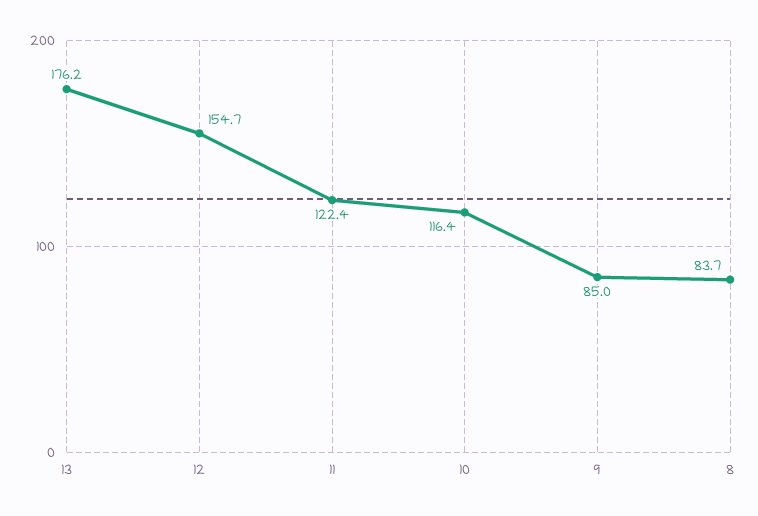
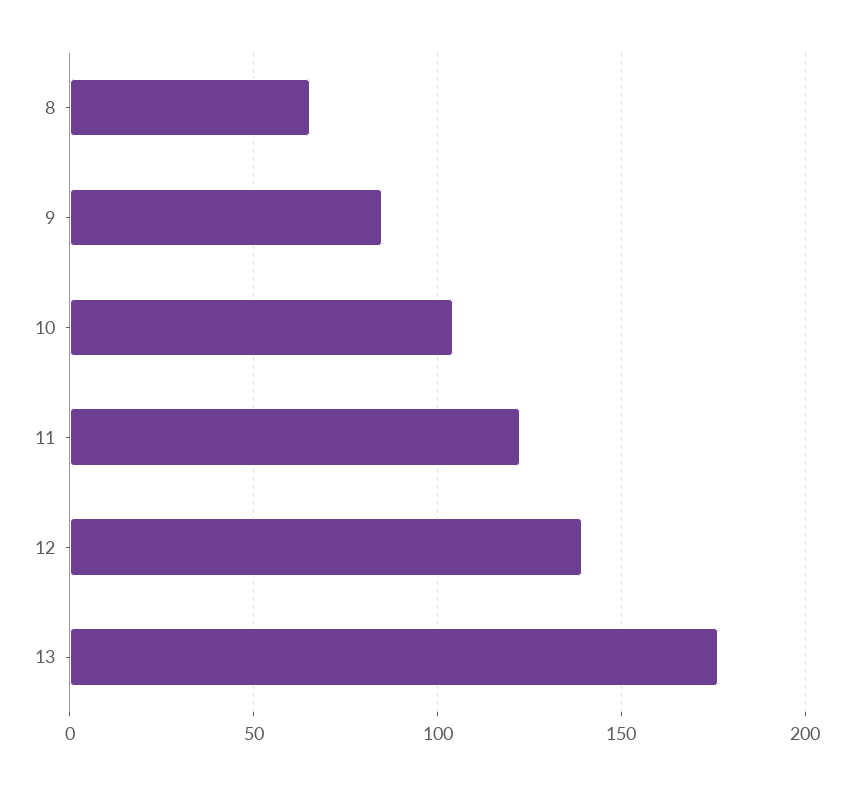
  {
    "13": 176.2,
-   "12": 154.7,
+   "12": 140,
    "11": 122.4,
-   "10": 116.4,
+   "10": 105,
    "9": 85,
-   "8": 83.7
+   "8": 65
  }

